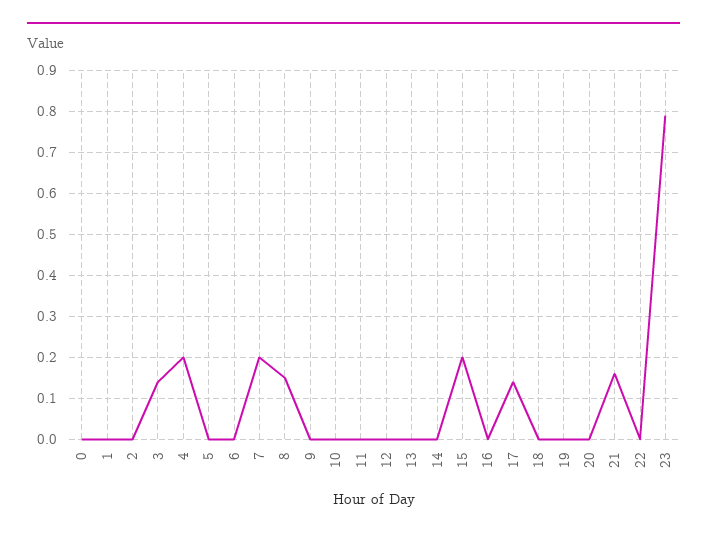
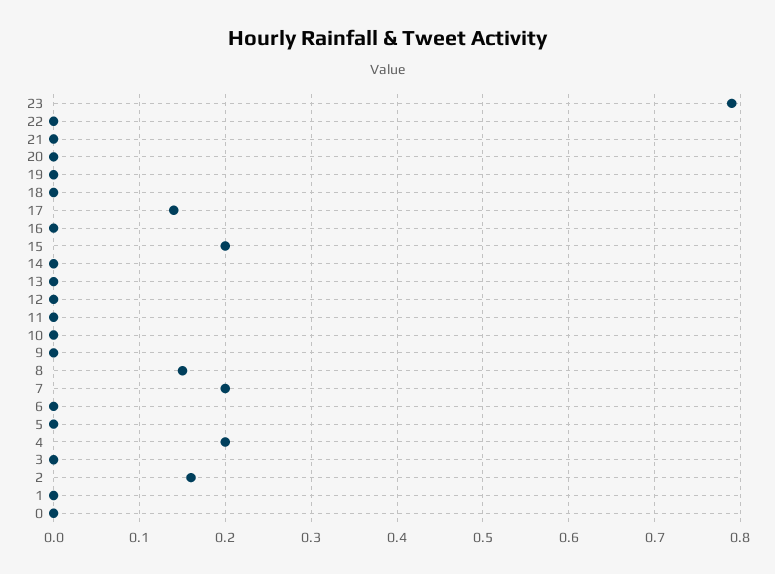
  {
    "0": 0,
    "1": 0,
-   "2": 0,
+   "2": 0.16,
-   "3": 0.15,
+   "3": 0,
    "4": 0.2,
    "5": 0,
    "6": 0,
    "7": 0.2,
    "8": 0.15,
    "9": 0,
    "10": 0,
    "11": 0,
    "12": 0,
    "13": 0,
    "14": 0,
    "15": 0.2,
    "16": 0,
    "17": 0.14,
    "18": 0,
    "19": 0,
    "20": 0,
-   "21": 0.15,
+   "21": 0,
    "22": 0,
    "23": 0.79
  }

